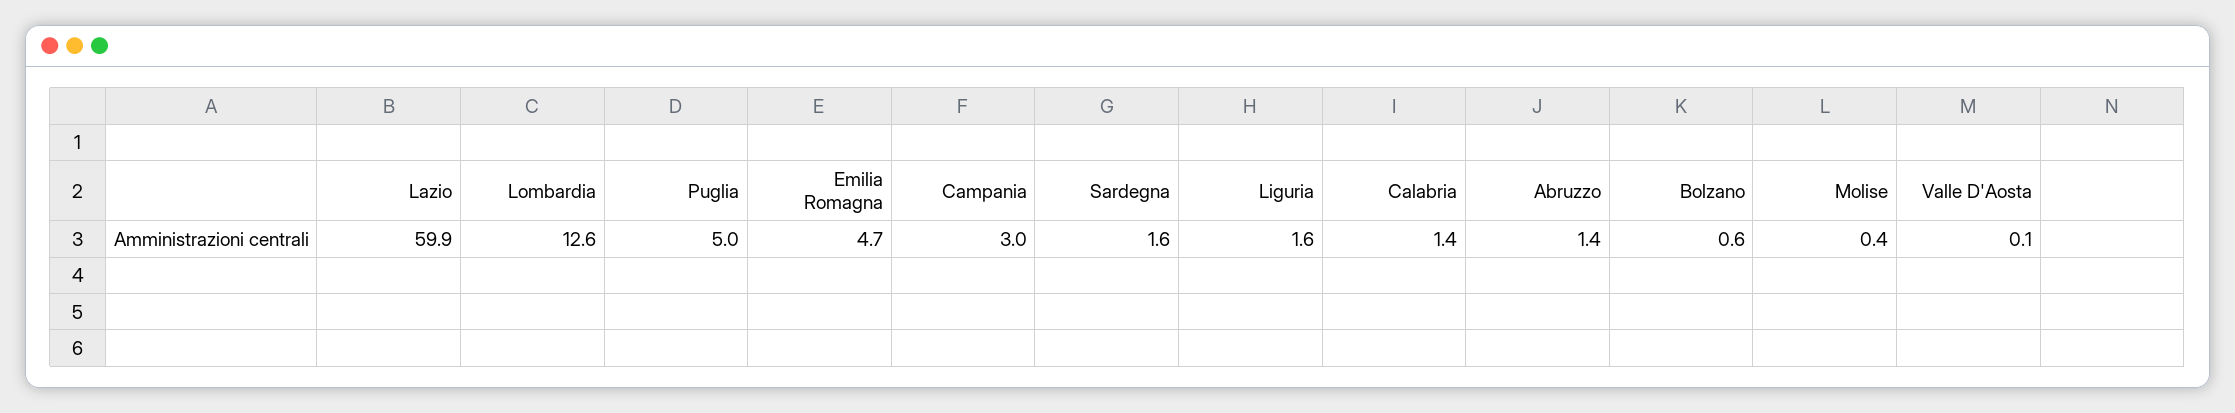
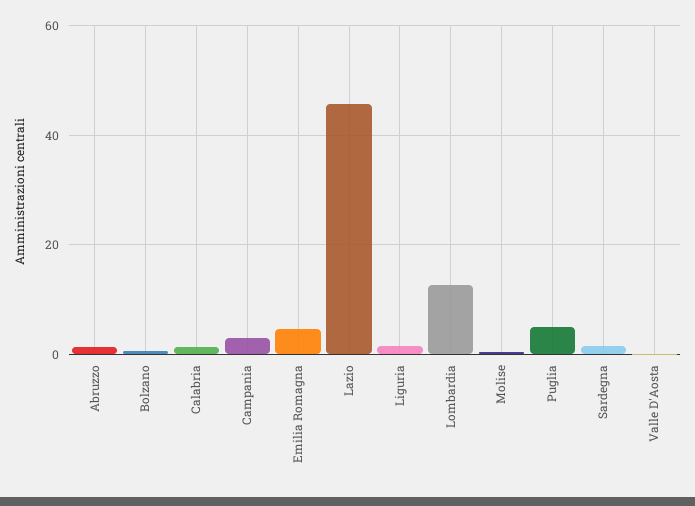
  {
-   "Lazio": 59.9,
+   "Lazio": 46,
    "Lombardia": 12.6,
    "Puglia": 5,
    "Emilia Romagna": 4.7,
    "Campania": 3,
    "Sardegna": 1.6,
    "Liguria": 1.6,
    "Calabria": 1.4,
    "Abruzzo": 1.4,
    "Bolzano": 0.6,
    "Molise": 0.4,
    "Valle D'Aosta": 0.1
  }

